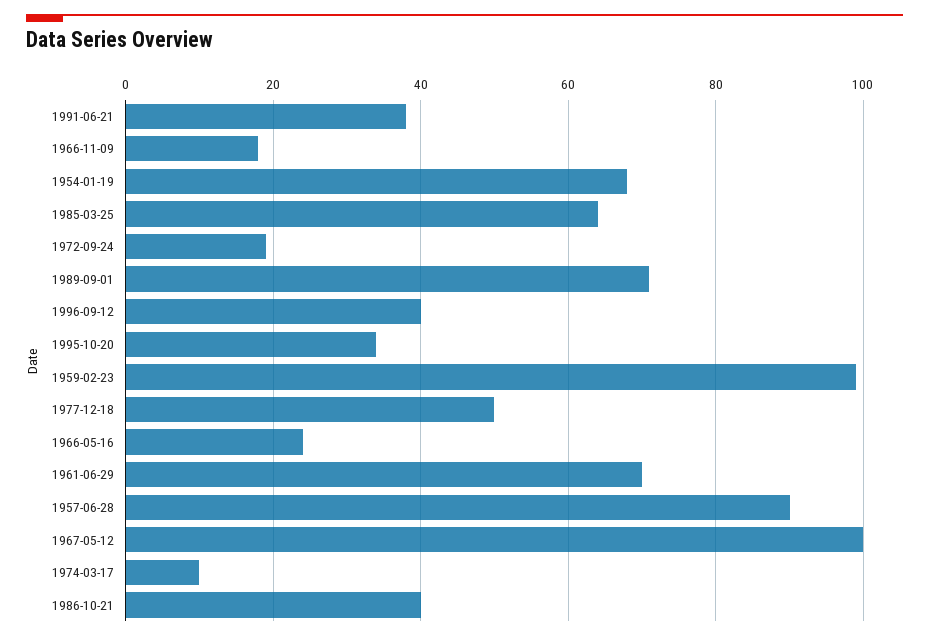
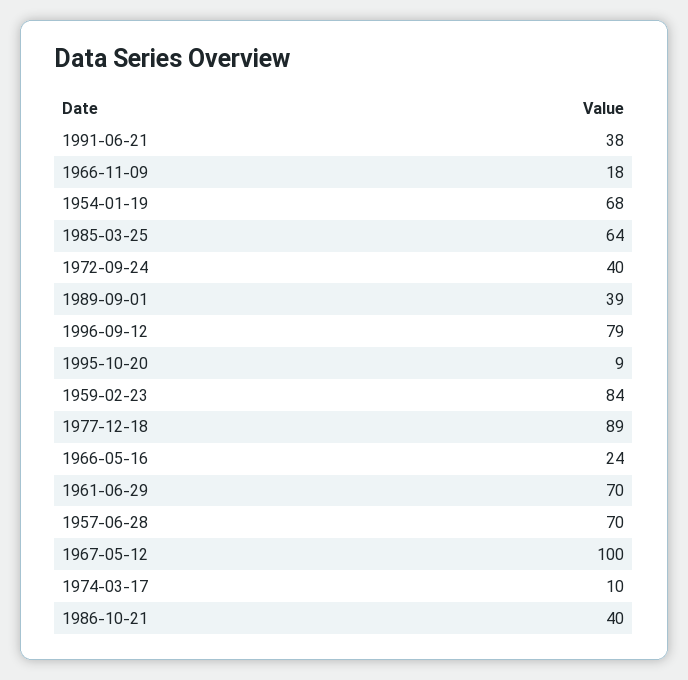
  {
    "1991-06-21": 38,
    "1966-11-09": 18,
    "1954-01-19": 68,
    "1985-03-25": 64,
-   "1972-09-24": 20,
+   "1972-09-24": 40,
-   "1989-09-01": 70,
+   "1989-09-01": 39,
-   "1996-09-12": 40,
+   "1996-09-12": 79,
-   "1995-10-20": 35,
+   "1995-10-20": 9,
-   "1959-02-23": 100,
+   "1959-02-23": 84,
-   "1977-12-18": 50,
+   "1977-12-18": 89,
    "1966-05-16": 24,
    "1961-06-29": 70,
-   "1957-06-28": 90,
+   "1957-06-28": 70,
    "1967-05-12": 100,
    "1974-03-17": 10,
    "1986-10-21": 40
  }

